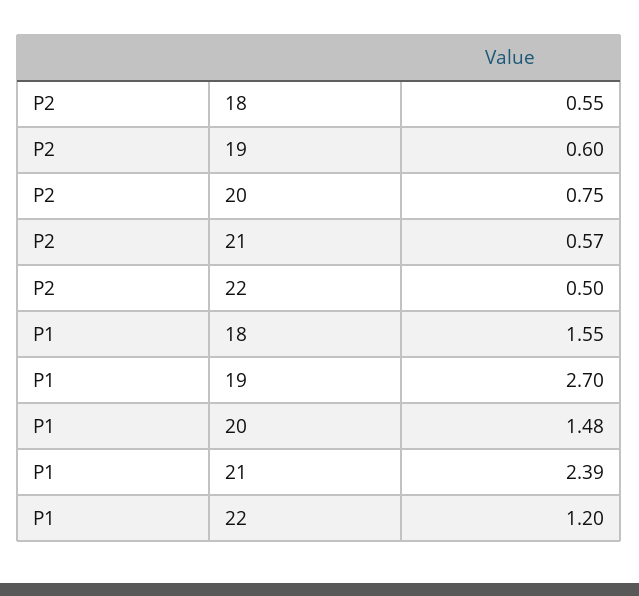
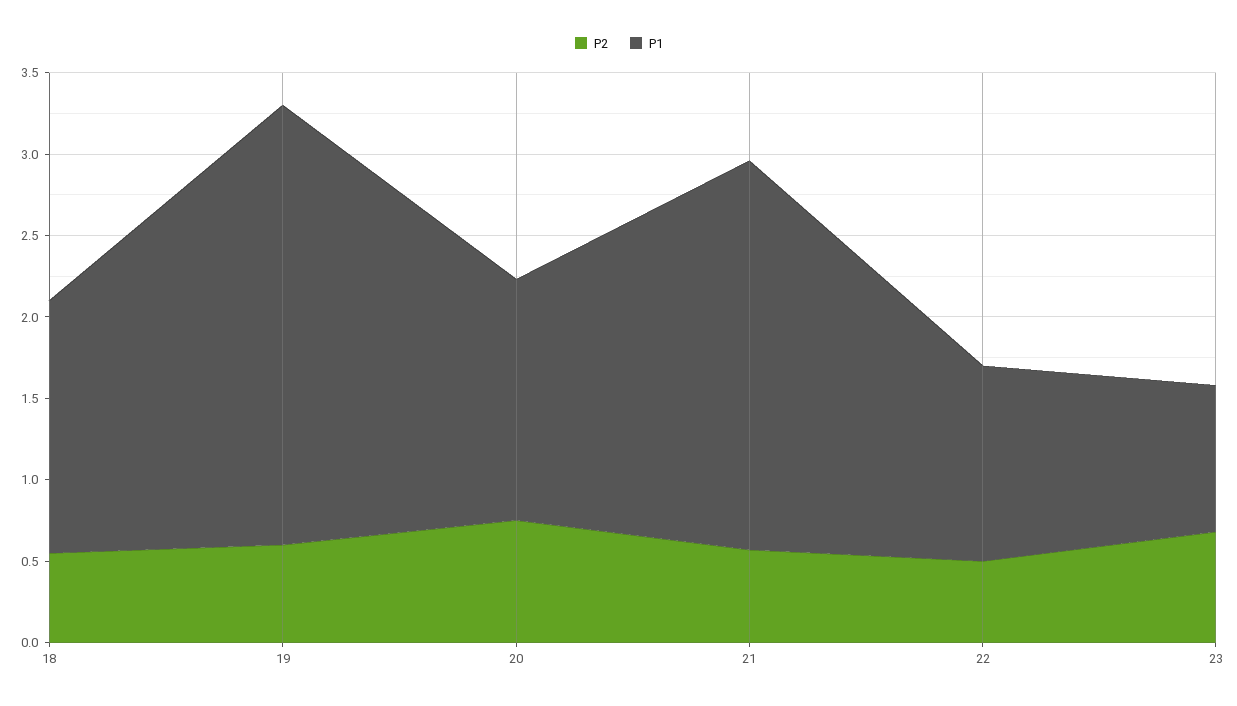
  {
    "P2": {
      "18": 0.55,
      "19": 0.6,
      "20": 0.75,
      "21": 0.57,
-     "22": 0.5
+     "22": 0.5,
+     "23": 0.7
    },
    "P1": {
      "18": 1.55,
      "19": 2.7,
      "20": 1.48,
      "21": 2.39,
-     "22": 1.2
+     "22": 1.2,
+     "23": 0.9
    }
  }

